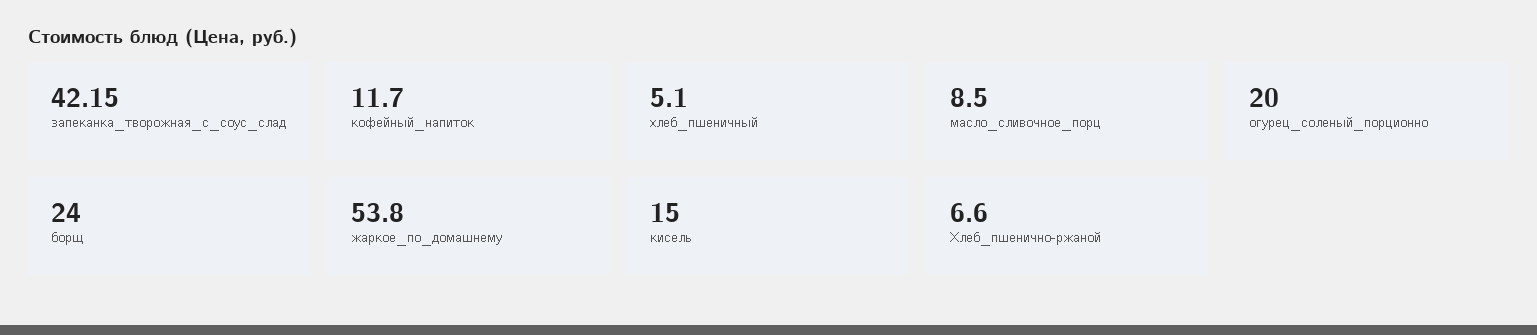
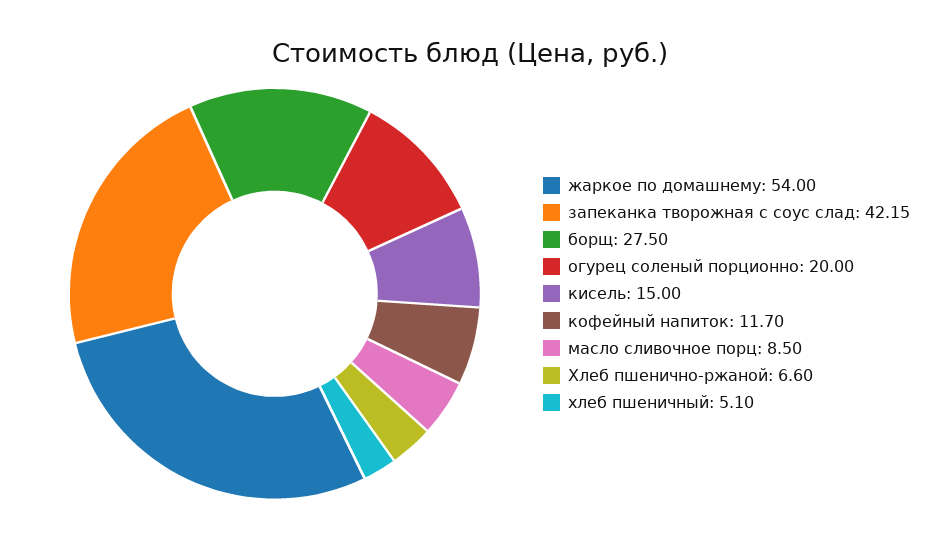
  {
    "запеканка_творожная_с_соус_слад": 42.15,
    "кофейный_напиток": 11.7,
    "хлеб_пшеничный": 5.1,
    "масло_сливочное_порц": 8.5,
    "огурец_соленый_порционно": 20,
-   "борщ": 24,
+   "борщ": 27.5,
-   "жаркое_по_домашнему": 53.8,
+   "жаркое_по_домашнему": 54,
    "кисель": 15,
    "Хлеб_пшенично-ржаной": 6.6
  }

